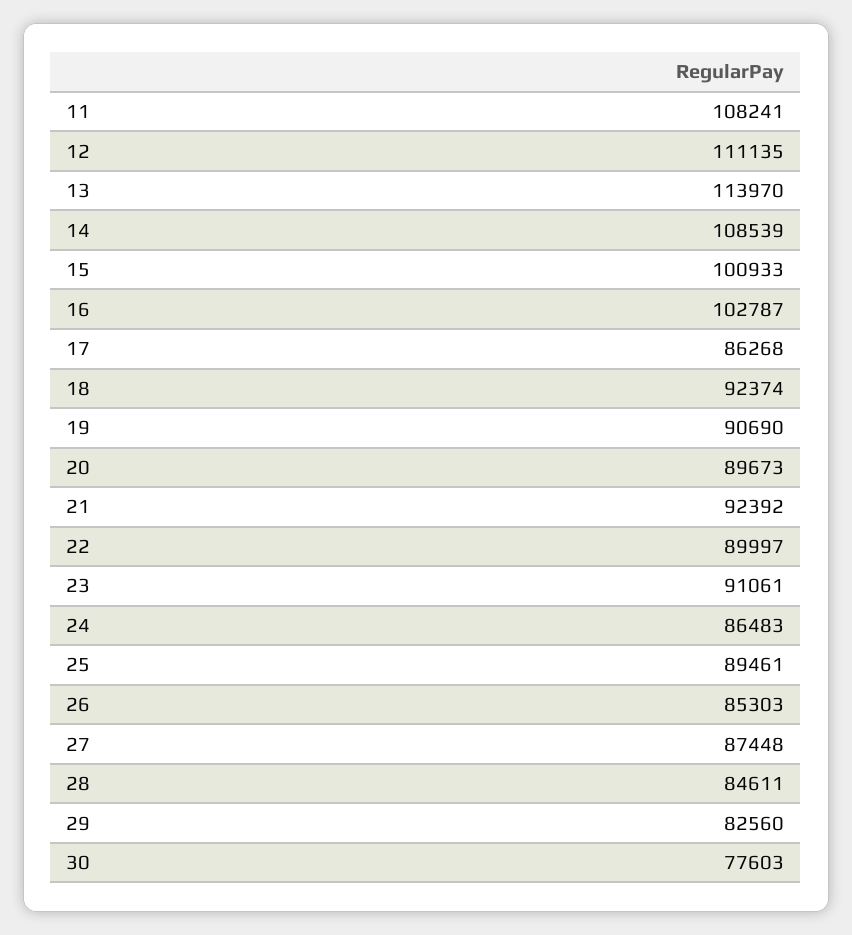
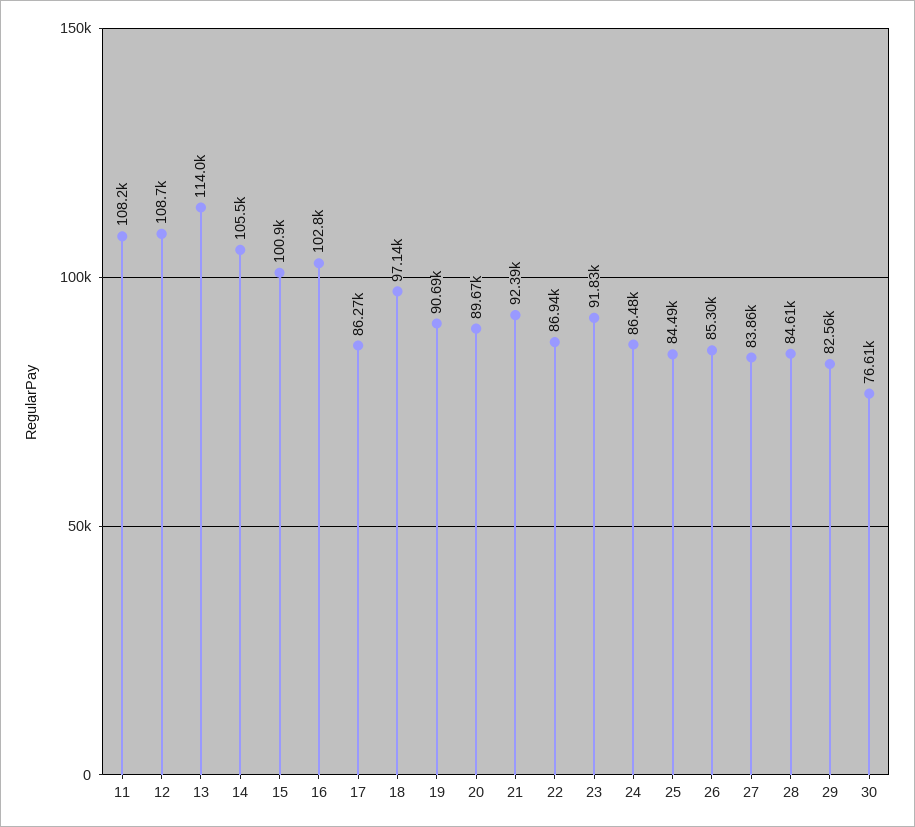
  {
    "11": 108241,
-   "12": 111135,
+   "12": 108700,
    "13": 113970,
-   "14": 108539,
+   "14": 105500,
    "15": 100933,
    "16": 102787,
    "17": 86268,
-   "18": 92374,
+   "18": 97140,
    "19": 90690,
    "20": 89673,
    "21": 92392,
-   "22": 89997,
+   "22": 86940,
-   "23": 91061,
+   "23": 91830,
    "24": 86483,
-   "25": 89461,
+   "25": 84490,
    "26": 85303,
-   "27": 87448,
+   "27": 83860,
    "28": 84611,
    "29": 82560,
-   "30": 77603
+   "30": 76610
  }

